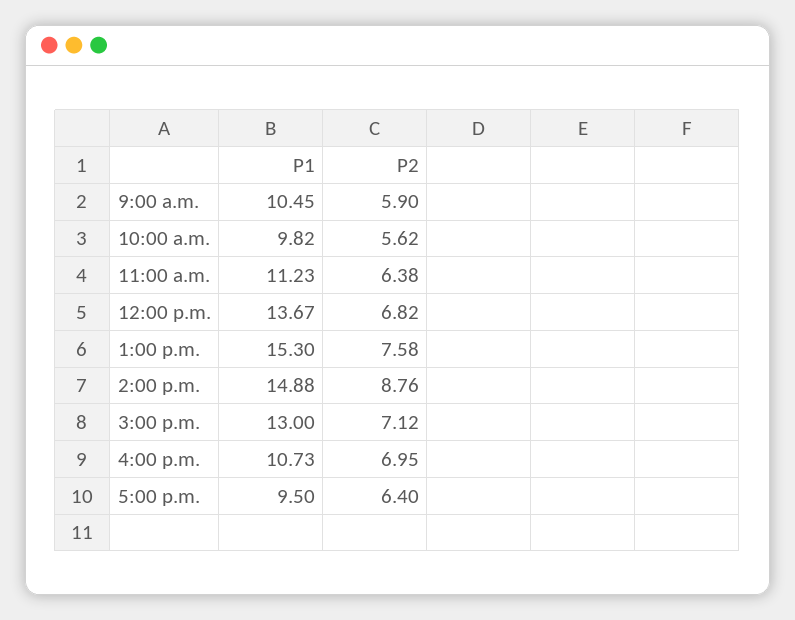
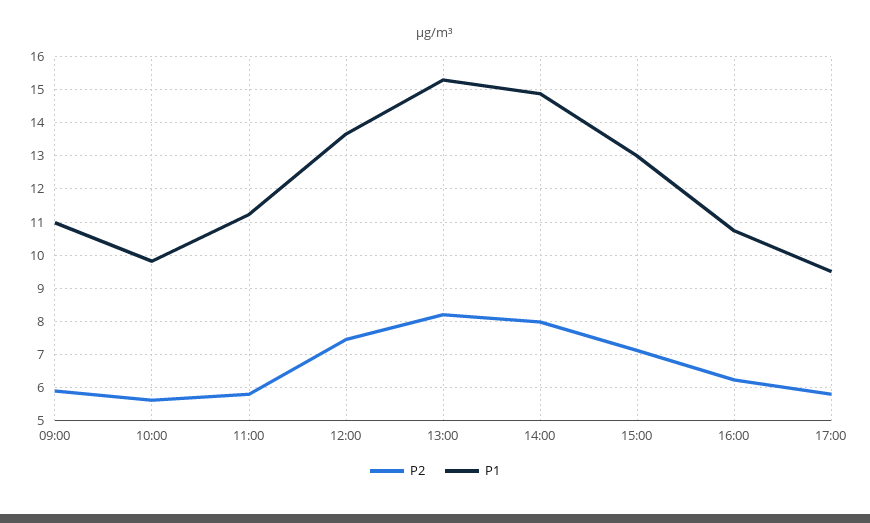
  {
    "P1": {
-     "9:00 a.m.": 10.45,
+     "9:00 a.m.": 11,
      "10:00 a.m.": 9.82,
      "11:00 a.m.": 11.23,
      "12:00 p.m.": 13.67,
      "1:00 p.m.": 15.3,
      "2:00 p.m.": 14.88,
      "3:00 p.m.": 13,
      "4:00 p.m.": 10.73,
      "5:00 p.m.": 9.5
    },
    "P2": {
      "9:00 a.m.": 5.9,
      "10:00 a.m.": 5.62,
-     "11:00 a.m.": 6.38,
+     "11:00 a.m.": 5.8,
-     "12:00 p.m.": 6.82,
+     "12:00 p.m.": 7.4,
-     "1:00 p.m.": 7.58,
+     "1:00 p.m.": 8.2,
-     "2:00 p.m.": 8.76,
+     "2:00 p.m.": 8,
      "3:00 p.m.": 7.12,
-     "4:00 p.m.": 6.95,
+     "4:00 p.m.": 6.2,
-     "5:00 p.m.": 6.4
+     "5:00 p.m.": 5.8
    }
  }

